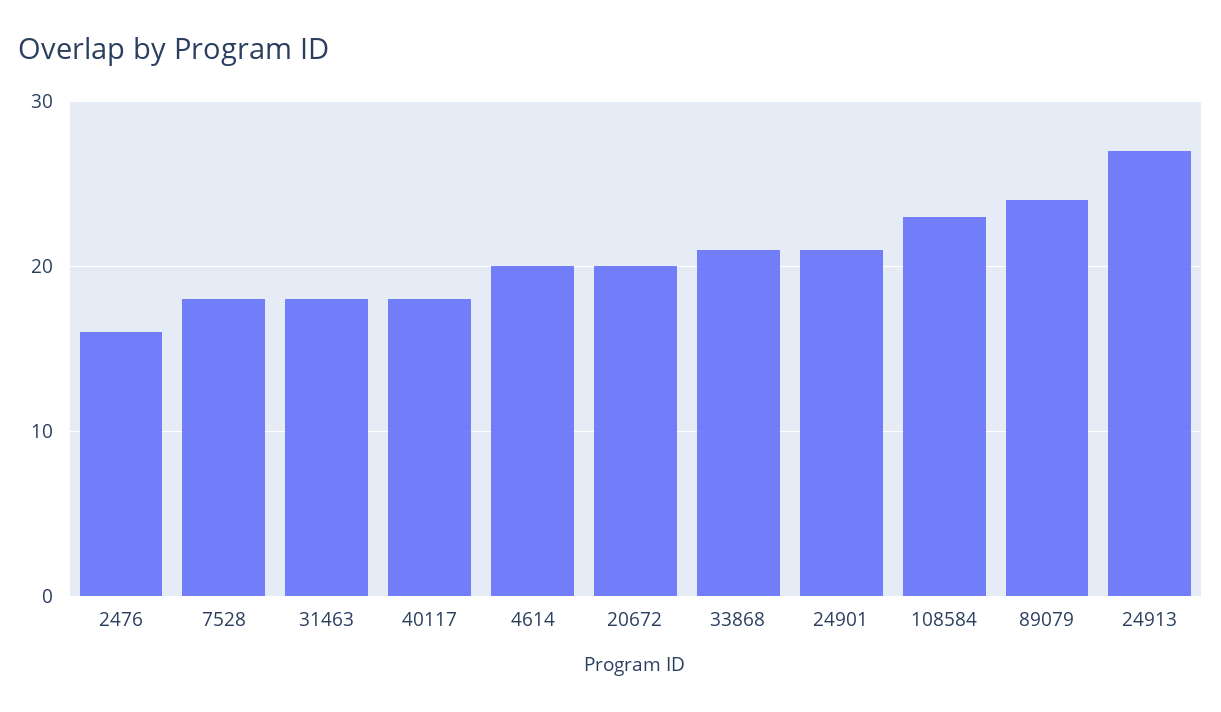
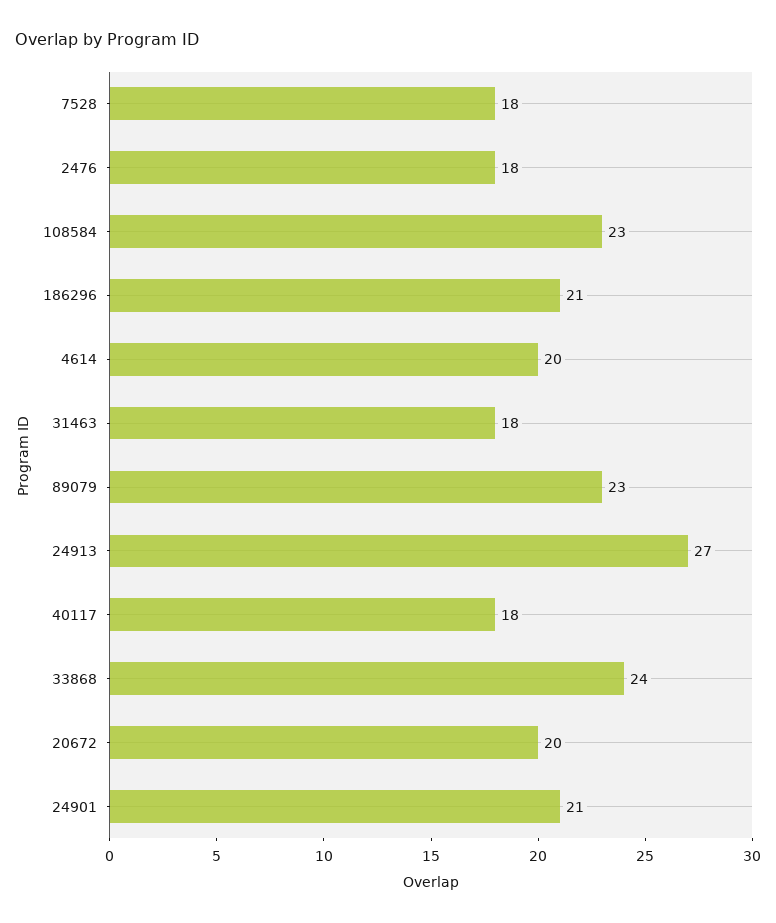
  {
-   "2476": 16,
+   "2476": 18,
    "7528": 18,
    "31463": 18,
    "40117": 18,
    "4614": 20,
    "20672": 20,
-   "33868": 21,
+   "33868": 24,
    "24901": 21,
    "108584": 23,
-   "89079": 24,
+   "89079": 23,
-   "24913": 27
+   "24913": 27,
+   "186296": 21
  }

